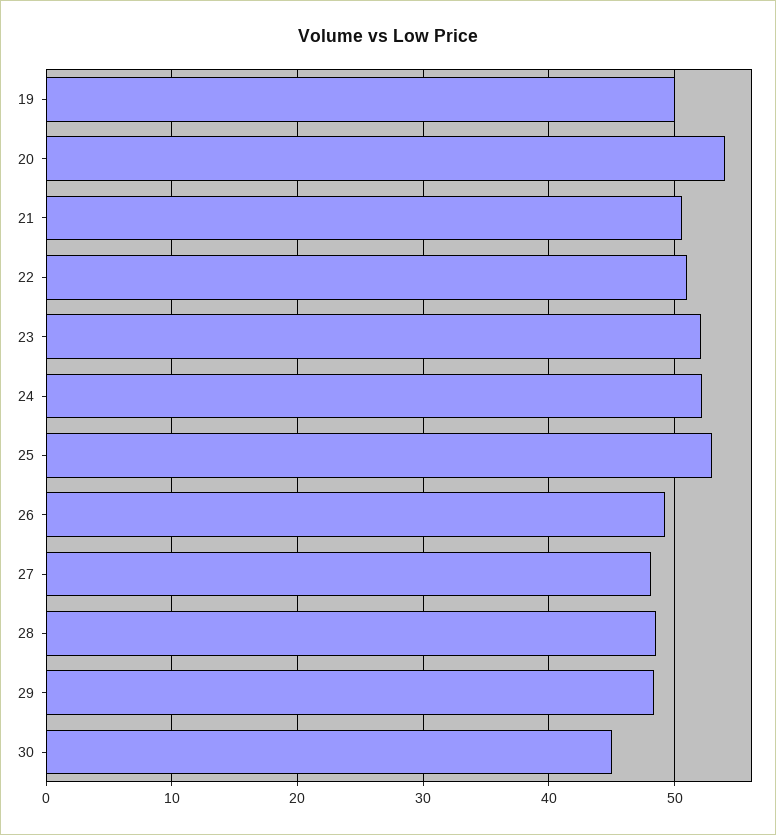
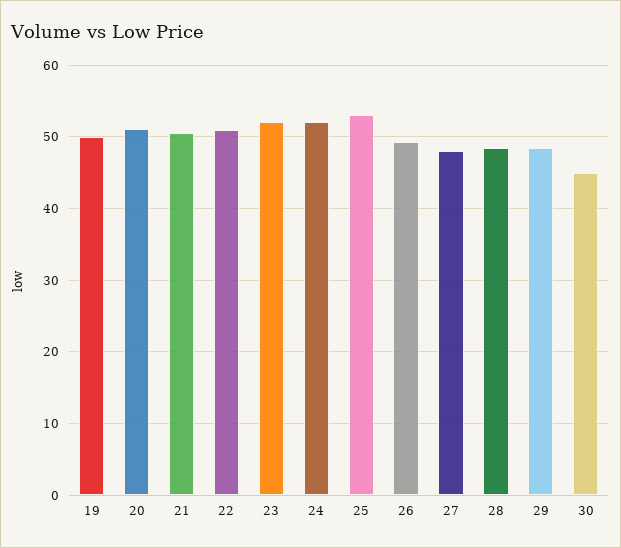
  {
    "19": 50,
-   "20": 54,
+   "20": 51,
    "21": 51,
    "22": 51,
    "23": 52,
    "24": 52,
    "25": 53,
    "26": 49,
    "27": 48,
    "28": 49,
    "29": 48,
    "30": 45
  }

